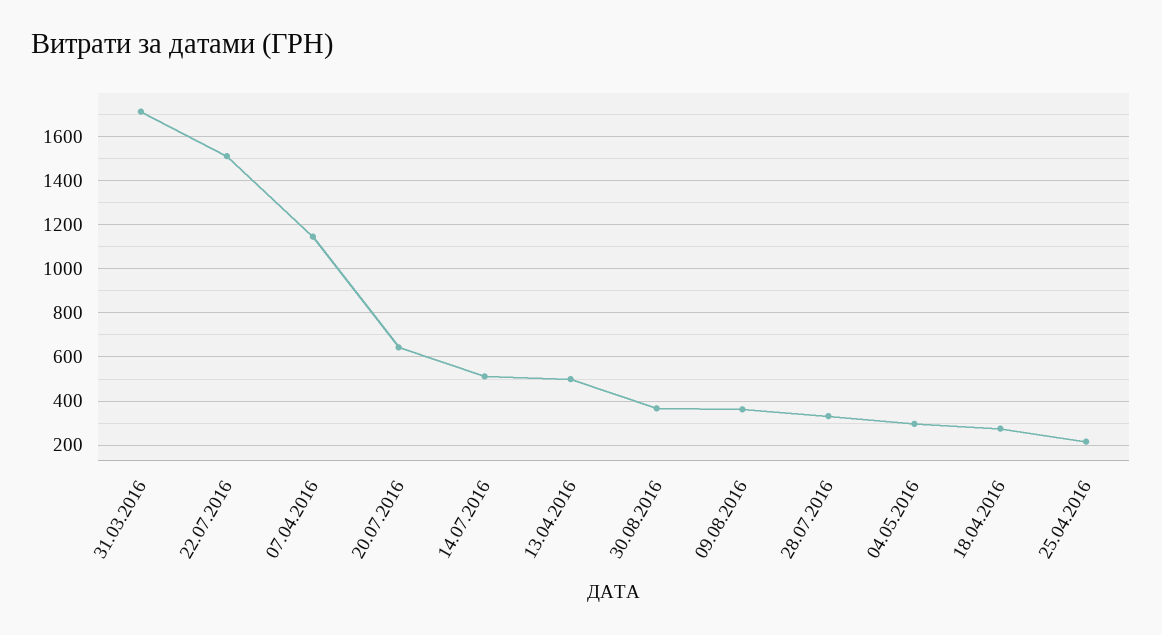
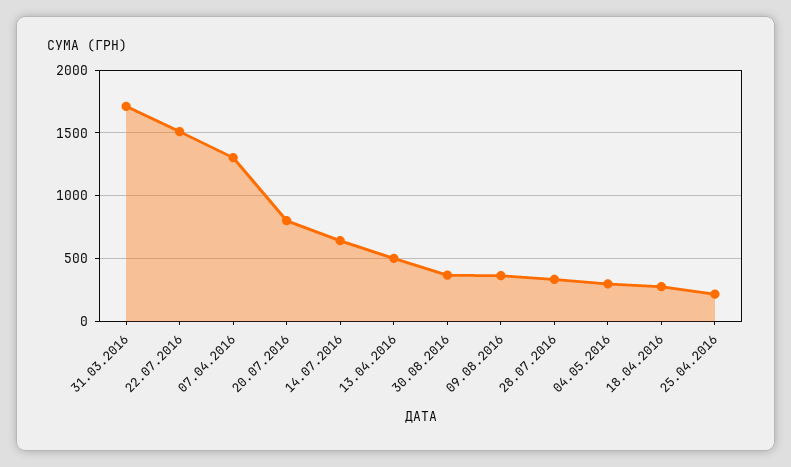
  {
    "31.03.2016": 1700,
    "22.07.2016": 1500,
-   "07.04.2016": 1150,
+   "07.04.2016": 1300,
-   "20.07.2016": 650,
+   "20.07.2016": 800,
-   "14.07.2016": 500,
+   "14.07.2016": 650,
    "13.04.2016": 500,
    "30.08.2016": 350,
    "09.08.2016": 350,
    "28.07.2016": 350,
    "04.05.2016": 300,
    "18.04.2016": 250,
    "25.04.2016": 200
  }

